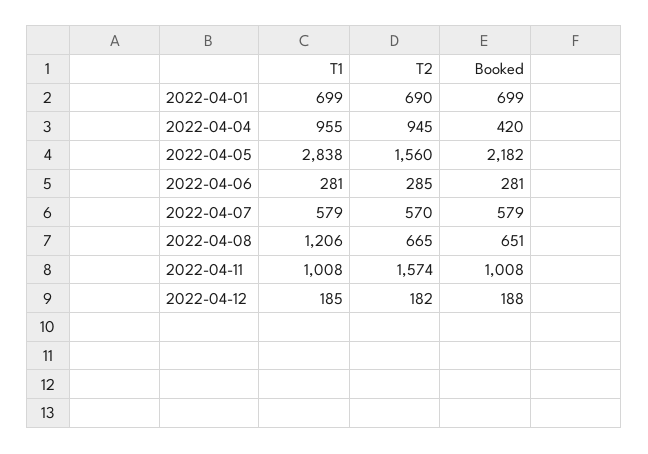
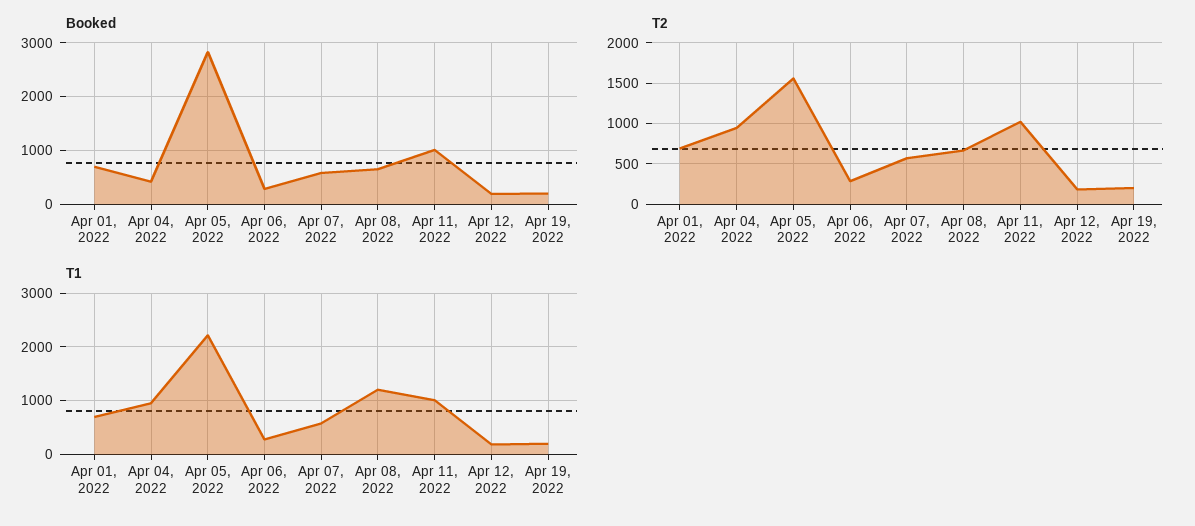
  {
    "T1": {
      "2022-04-01": 699,
      "2022-04-04": 955,
-     "2022-04-05": 2838,
+     "2022-04-05": 2200,
      "2022-04-06": 281,
      "2022-04-07": 579,
      "2022-04-08": 1206,
      "2022-04-11": 1008,
-     "2022-04-12": 185
+     "2022-04-12": 185,
+     "Apr 19, 2022": 200
    },
    "T2": {
      "2022-04-01": 690,
      "2022-04-04": 945,
      "2022-04-05": 1560,
      "2022-04-06": 285,
      "2022-04-07": 570,
      "2022-04-08": 665,
-     "2022-04-11": 1574,
+     "2022-04-11": 1000,
-     "2022-04-12": 182
+     "2022-04-12": 182,
+     "Apr 19, 2022": 200
    },
    "Booked": {
      "2022-04-01": 699,
      "2022-04-04": 420,
-     "2022-04-05": 2182,
+     "2022-04-05": 2800,
      "2022-04-06": 281,
      "2022-04-07": 579,
      "2022-04-08": 651,
      "2022-04-11": 1008,
-     "2022-04-12": 188
+     "2022-04-12": 188,
+     "Apr 19, 2022": 200
    }
  }

